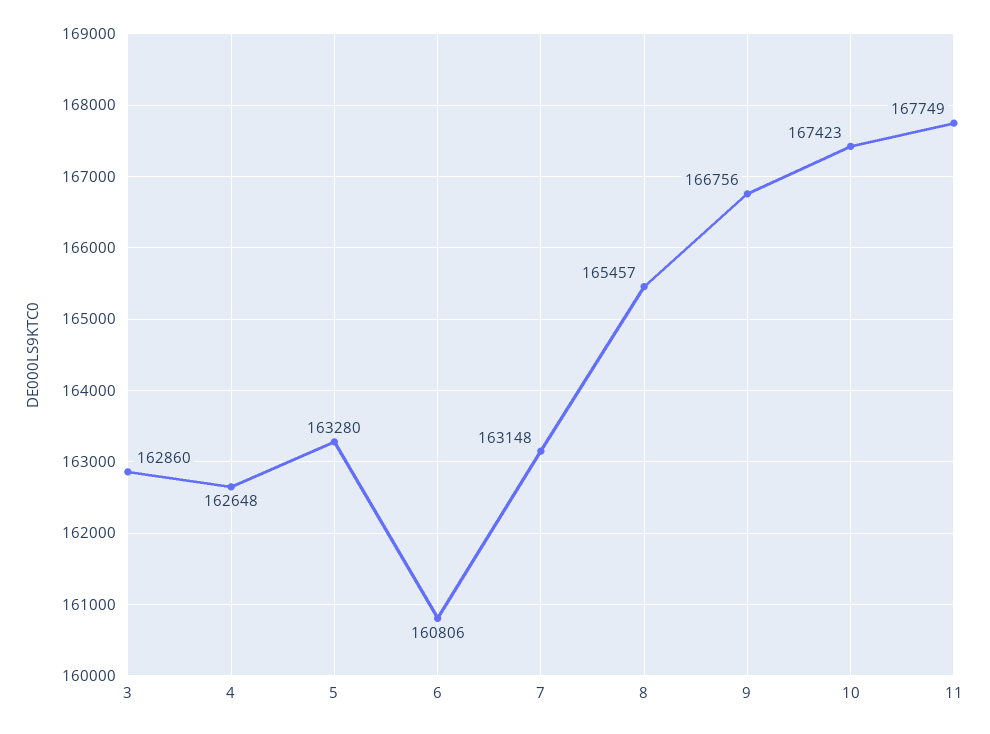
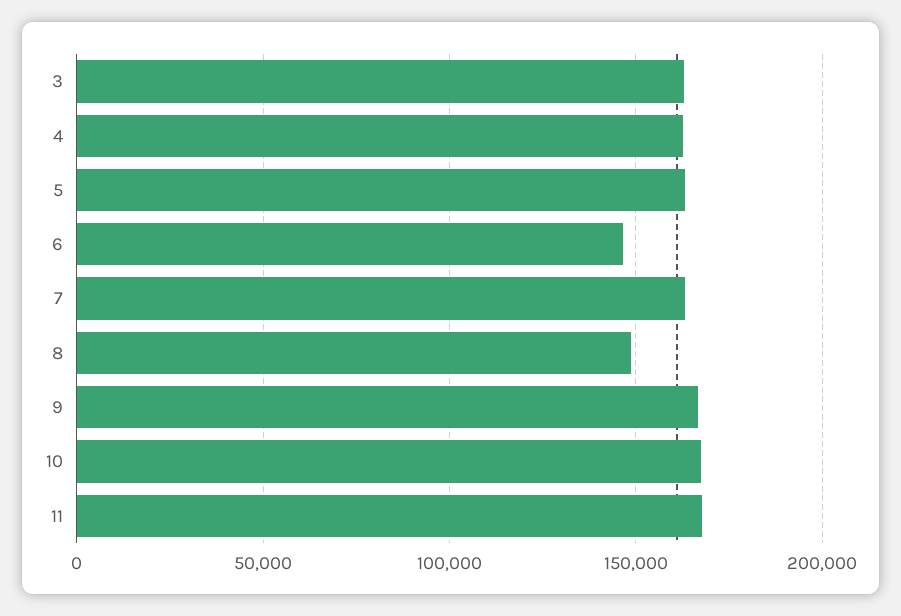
  {
    "3": 162860,
    "4": 162648,
    "5": 163280,
-   "6": 160806,
+   "6": 145000,
    "7": 163148,
-   "8": 165457,
+   "8": 150000,
    "9": 166756,
    "10": 167423,
    "11": 167749
  }

